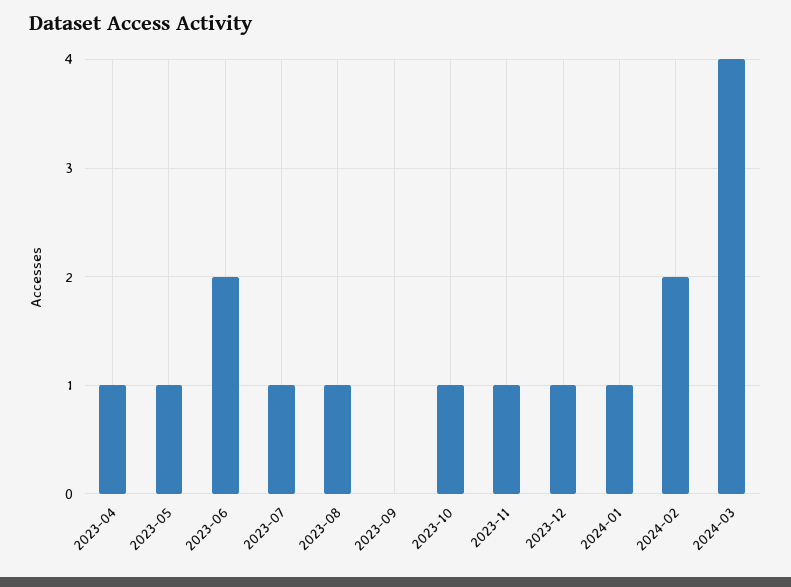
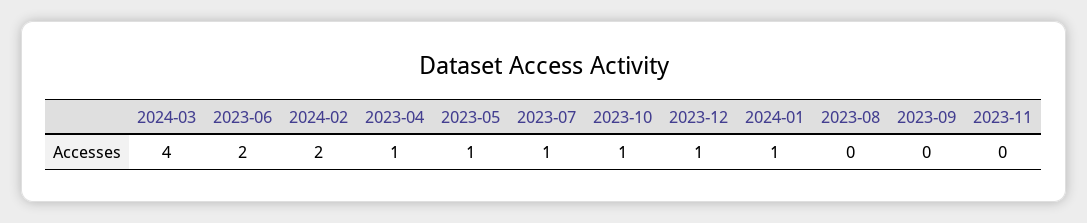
  {
    "2023-04": 1,
    "2023-05": 1,
    "2023-06": 2,
    "2023-07": 1,
-   "2023-08": 1,
+   "2023-08": 0,
    "2023-09": 0,
    "2023-10": 1,
-   "2023-11": 1,
+   "2023-11": 0,
    "2023-12": 1,
    "2024-01": 1,
    "2024-02": 2,
    "2024-03": 4
  }

